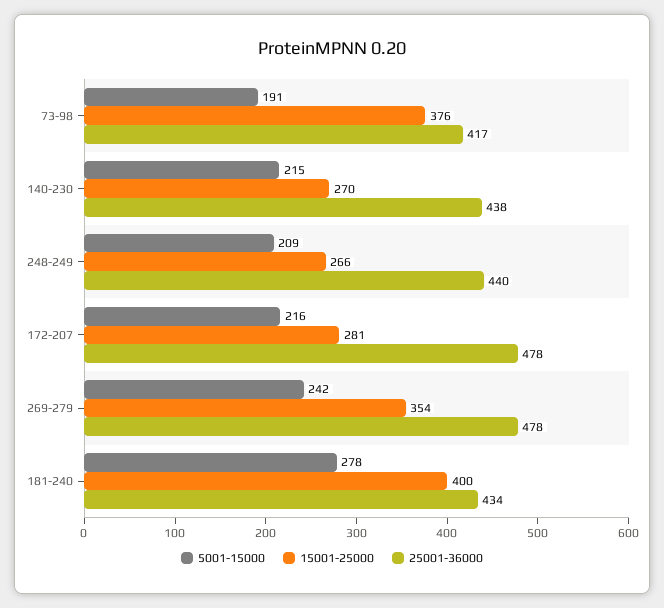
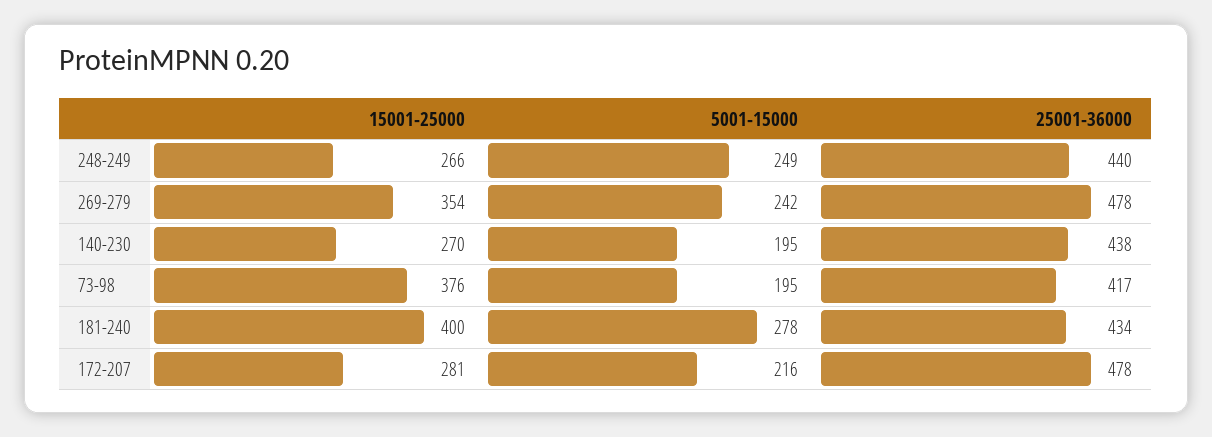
  {
    "5001-15000": {
-     "73-98": 191,
+     "73-98": 195,
-     "140-230": 215,
+     "140-230": 195,
-     "248-249": 209,
+     "248-249": 249,
      "172-207": 216,
      "269-279": 242,
      "181-240": 278
    },
    "15001-25000": {
      "73-98": 376,
      "140-230": 270,
      "248-249": 266,
      "172-207": 281,
      "269-279": 354,
      "181-240": 400
    },
    "25001-36000": {
      "73-98": 417,
      "140-230": 438,
      "248-249": 440,
      "172-207": 478,
      "269-279": 478,
      "181-240": 434
    }
  }

